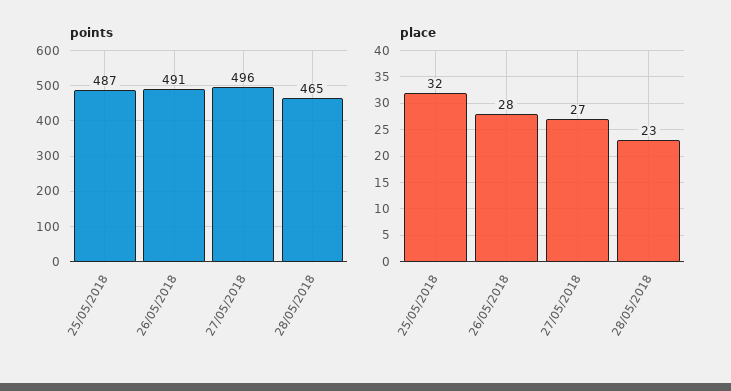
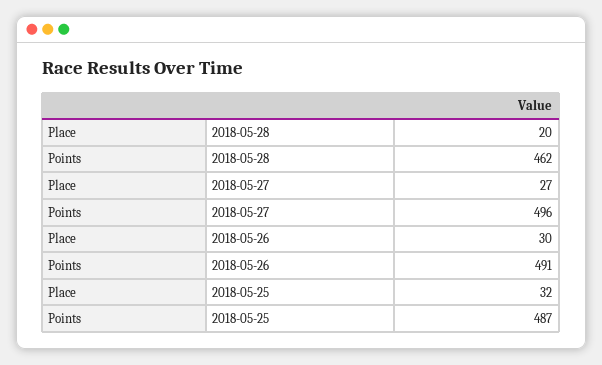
  {
    "points": {
      "25/05/2018": 487,
      "26/05/2018": 491,
      "27/05/2018": 496,
-     "28/05/2018": 465
+     "28/05/2018": 462
    },
    "place": {
      "25/05/2018": 32,
-     "26/05/2018": 28,
+     "26/05/2018": 30,
      "27/05/2018": 27,
-     "28/05/2018": 23
+     "28/05/2018": 20
    }
  }

